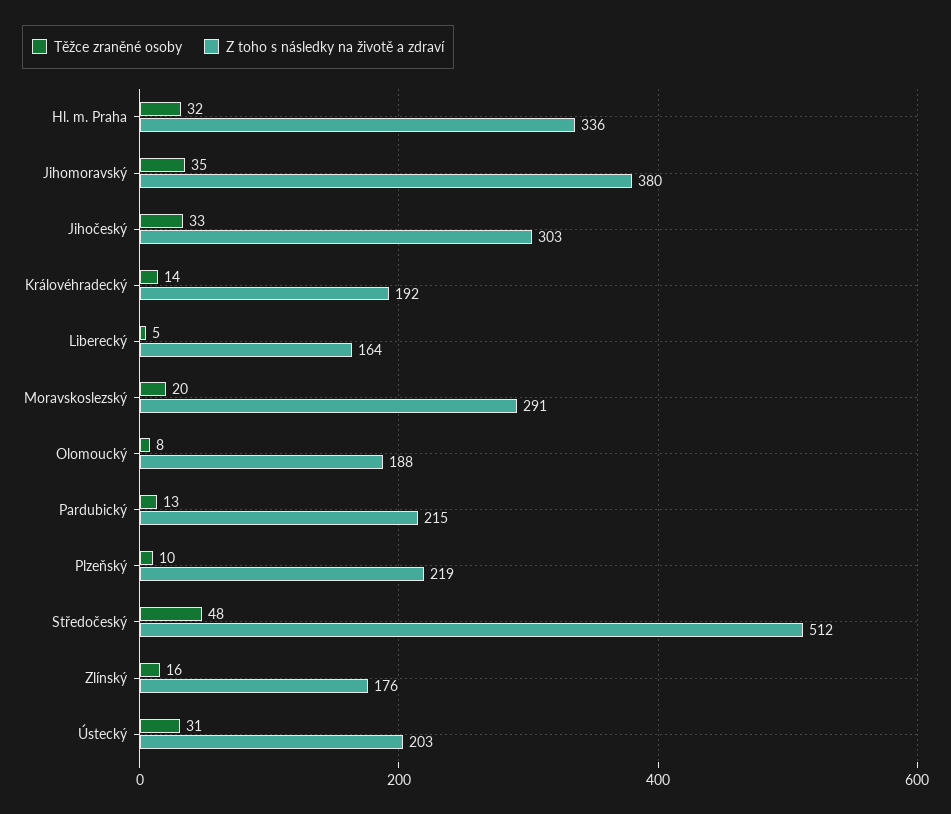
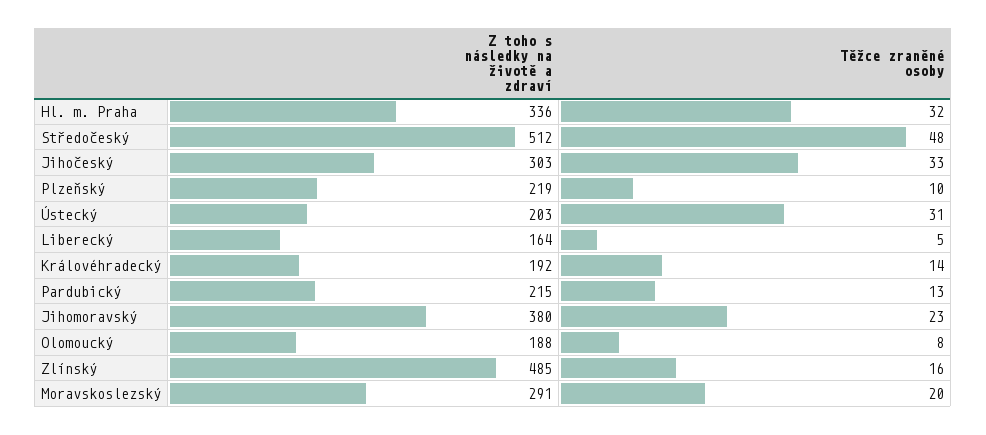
  {
    "Těžce zraněné osoby": {
      "Hl. m. Praha": 32,
-     "Jihomoravský": 35,
+     "Jihomoravský": 23,
      "Jihočeský": 33,
      "Královéhradecký": 14,
      "Liberecký": 5,
      "Moravskoslezský": 20,
      "Olomoucký": 8,
      "Pardubický": 13,
      "Plzeňský": 10,
      "Středočeský": 48,
      "Zlínský": 16,
      "Ústecký": 31
    },
    "Z toho s následky na životě a zdraví": {
      "Hl. m. Praha": 336,
      "Jihomoravský": 380,
      "Jihočeský": 303,
      "Královéhradecký": 192,
      "Liberecký": 164,
      "Moravskoslezský": 291,
      "Olomoucký": 188,
      "Pardubický": 215,
      "Plzeňský": 219,
      "Středočeský": 512,
-     "Zlínský": 176,
+     "Zlínský": 485,
      "Ústecký": 203
    }
  }

